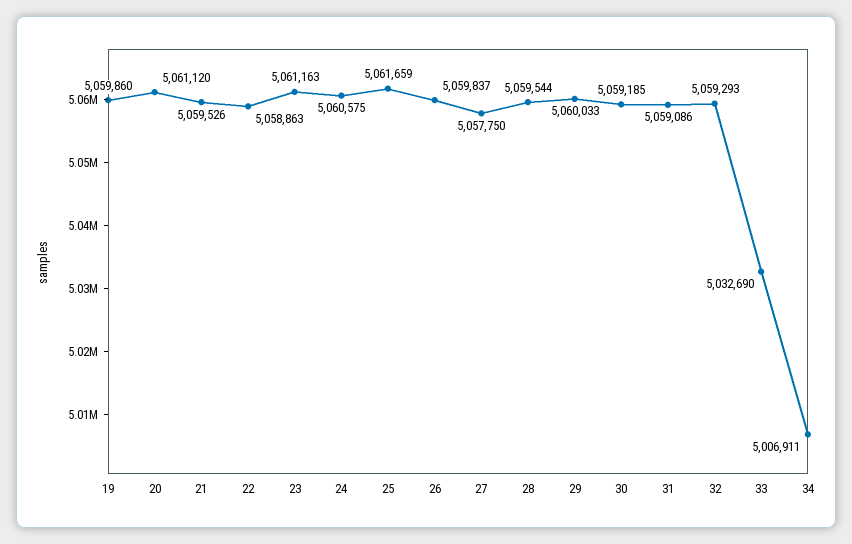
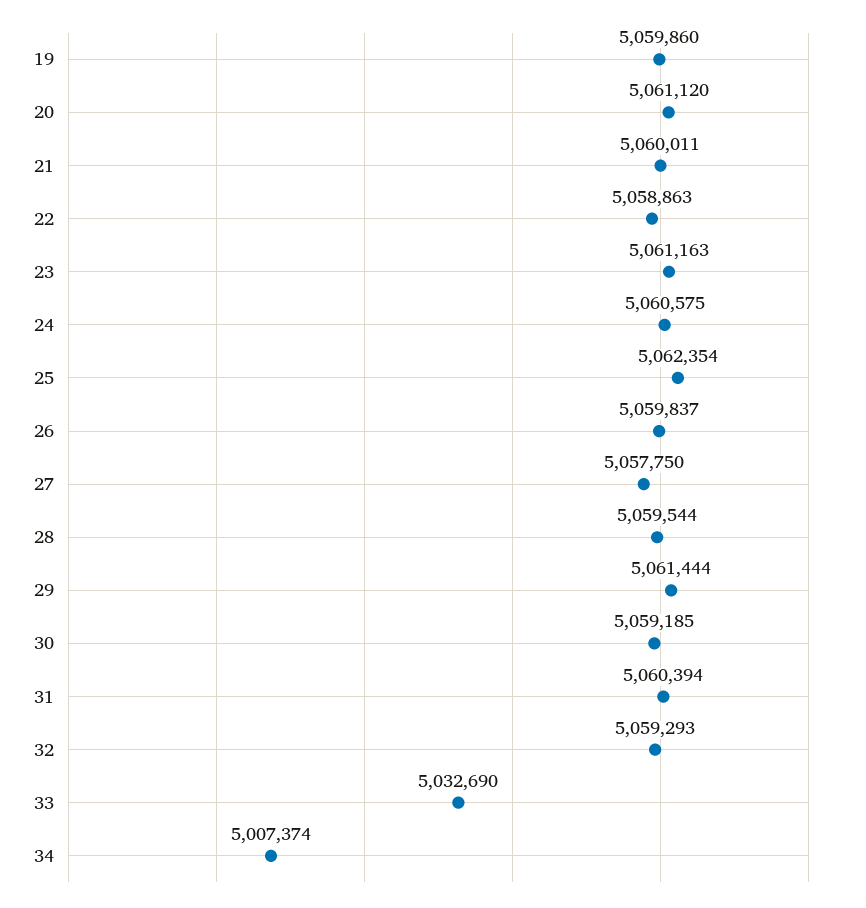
  {
    "19": 5059860,
    "20": 5061120,
-   "21": 5059526,
+   "21": 5060011,
    "22": 5058863,
    "23": 5061163,
    "24": 5060575,
-   "25": 5061659,
+   "25": 5062354,
    "26": 5059837,
    "27": 5057750,
    "28": 5059544,
-   "29": 5060033,
+   "29": 5061444,
    "30": 5059185,
-   "31": 5059086,
+   "31": 5060394,
    "32": 5059293,
    "33": 5032690,
-   "34": 5006911
+   "34": 5007374
  }

